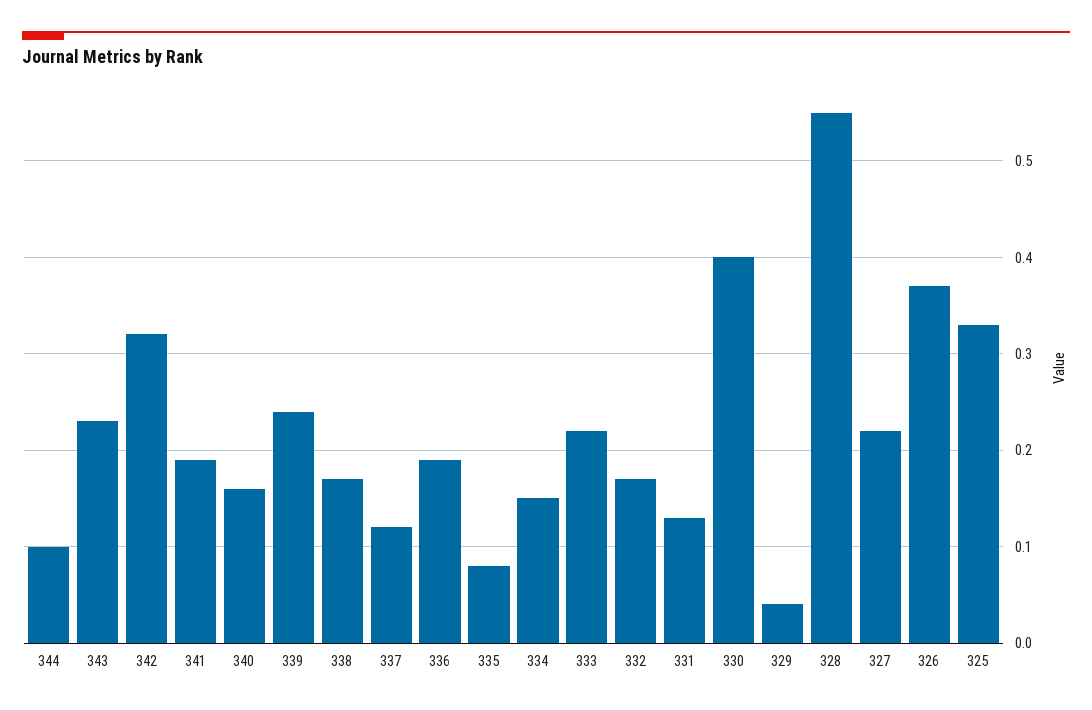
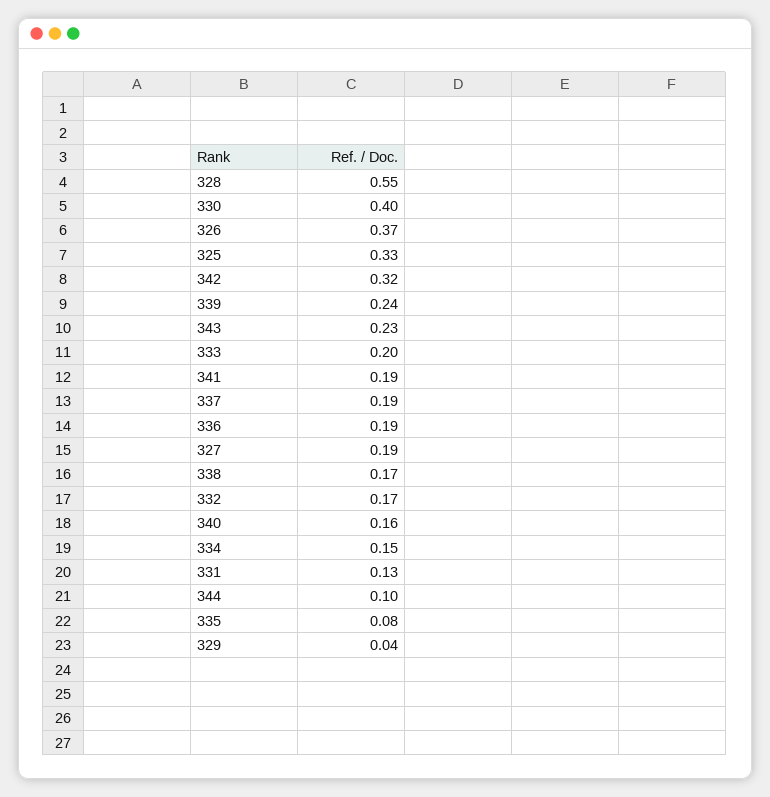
  {
    "344": 0.1,
    "343": 0.23,
    "342": 0.32,
    "341": 0.19,
    "340": 0.16,
    "339": 0.24,
    "338": 0.17,
-   "337": 0.12,
+   "337": 0.19,
    "336": 0.19,
    "335": 0.08,
    "334": 0.15,
-   "333": 0.22,
+   "333": 0.2,
    "332": 0.17,
    "331": 0.13,
    "330": 0.4,
    "329": 0.04,
    "328": 0.55,
-   "327": 0.22,
+   "327": 0.19,
    "326": 0.37,
    "325": 0.33
  }

